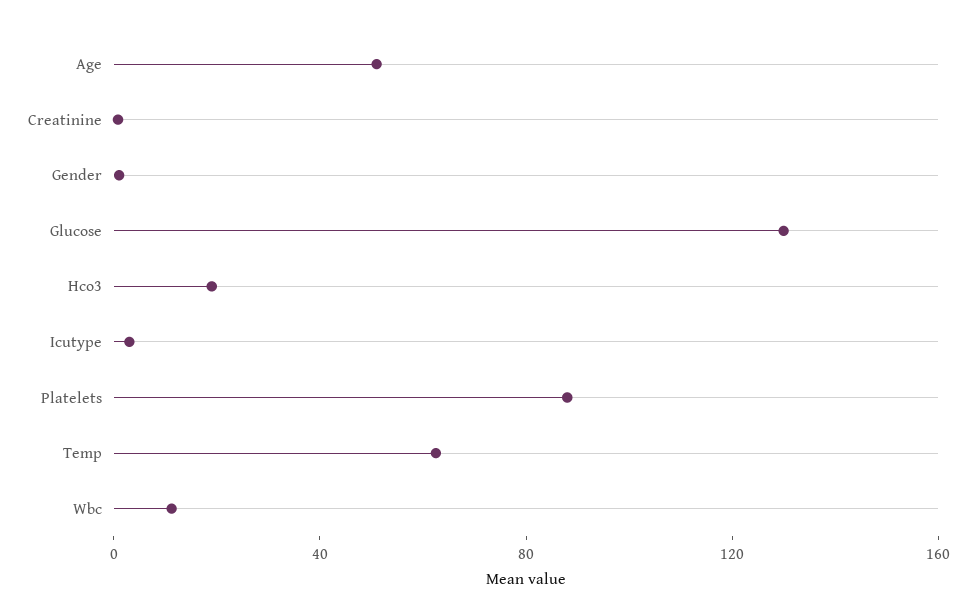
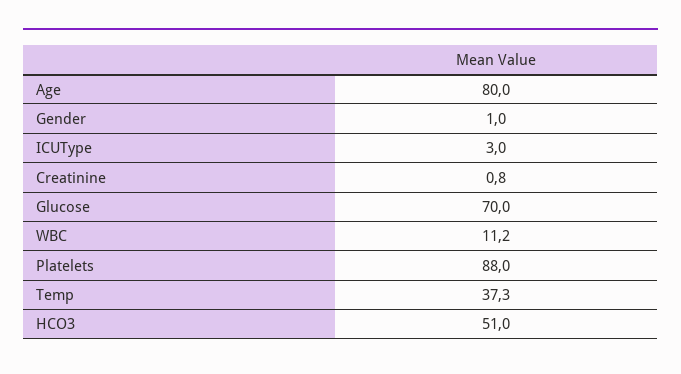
  {
-   "Age": 50,
+   "Age": 80,
    "Creatinine": 0.8,
    "Gender": 1,
-   "Glucose": 130,
+   "Glucose": 70,
-   "Hco3": 20,
+   "Hco3": 51,
    "Icutype": 3,
    "Platelets": 88,
-   "Temp": 60,
+   "Temp": 37.3,
    "Wbc": 11.2
  }

